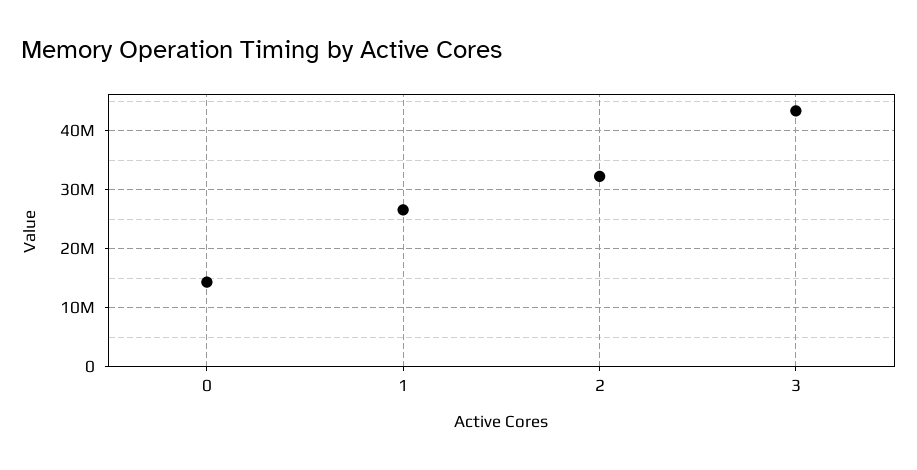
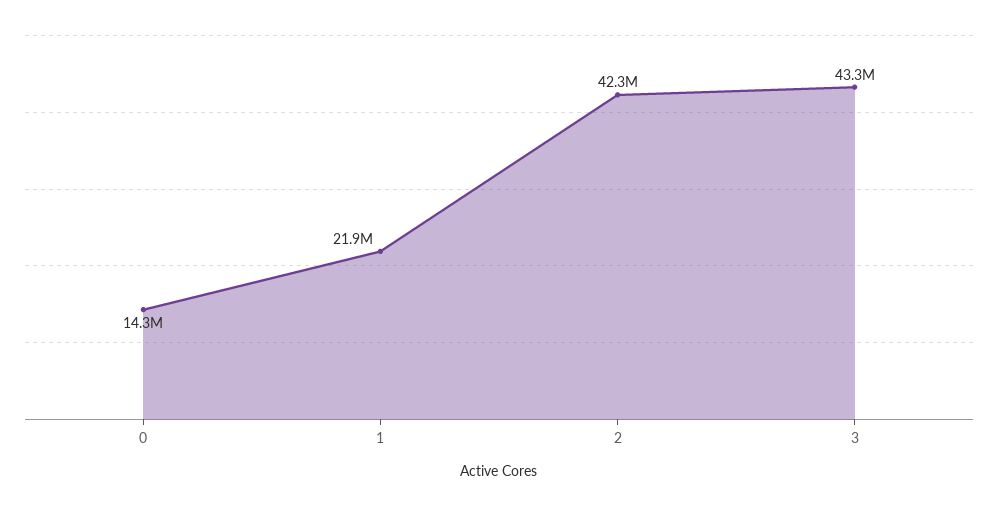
  {
    "0": 14300000,
-   "1": 26000000,
+   "1": 21900000,
-   "2": 32000000,
+   "2": 42300000,
    "3": 43300000
  }

